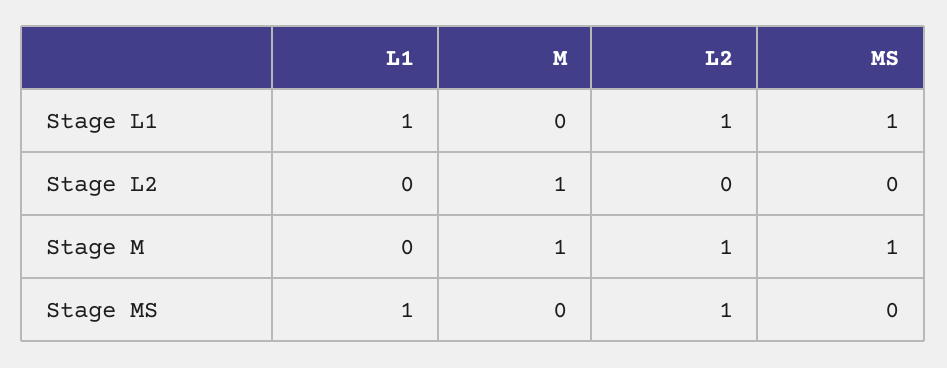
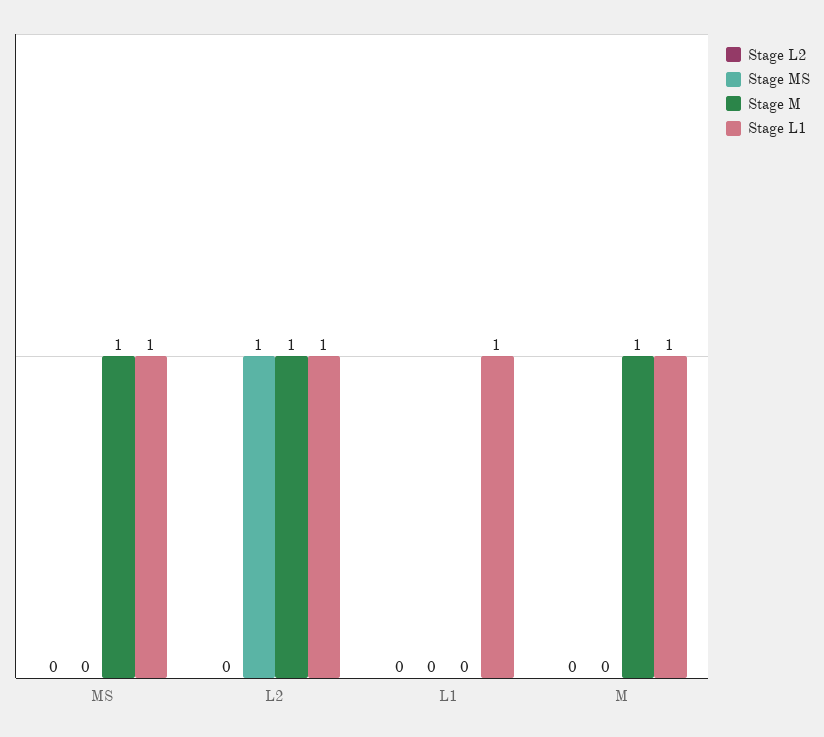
  {
    "Stage L1": {
      "L1": 1,
-     "M": 0,
+     "M": 1,
      "L2": 1,
      "MS": 1
    },
    "Stage L2": {
      "L1": 0,
-     "M": 1,
+     "M": 0,
      "L2": 0,
      "MS": 0
    },
    "Stage M": {
      "L1": 0,
      "M": 1,
      "L2": 1,
      "MS": 1
    },
    "Stage MS": {
-     "L1": 1,
+     "L1": 0,
      "M": 0,
      "L2": 1,
      "MS": 0
    }
  }

